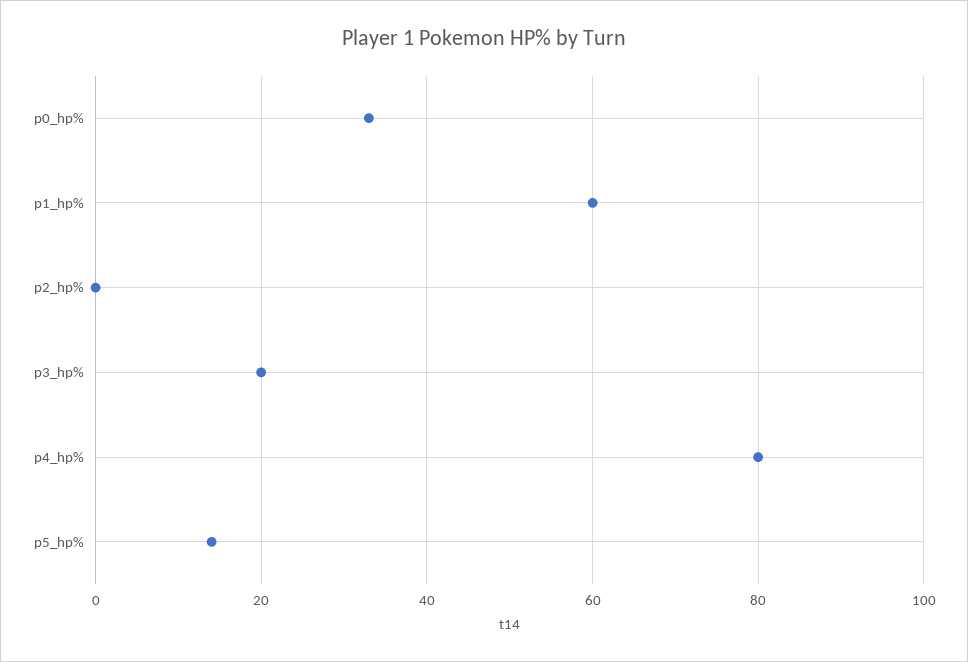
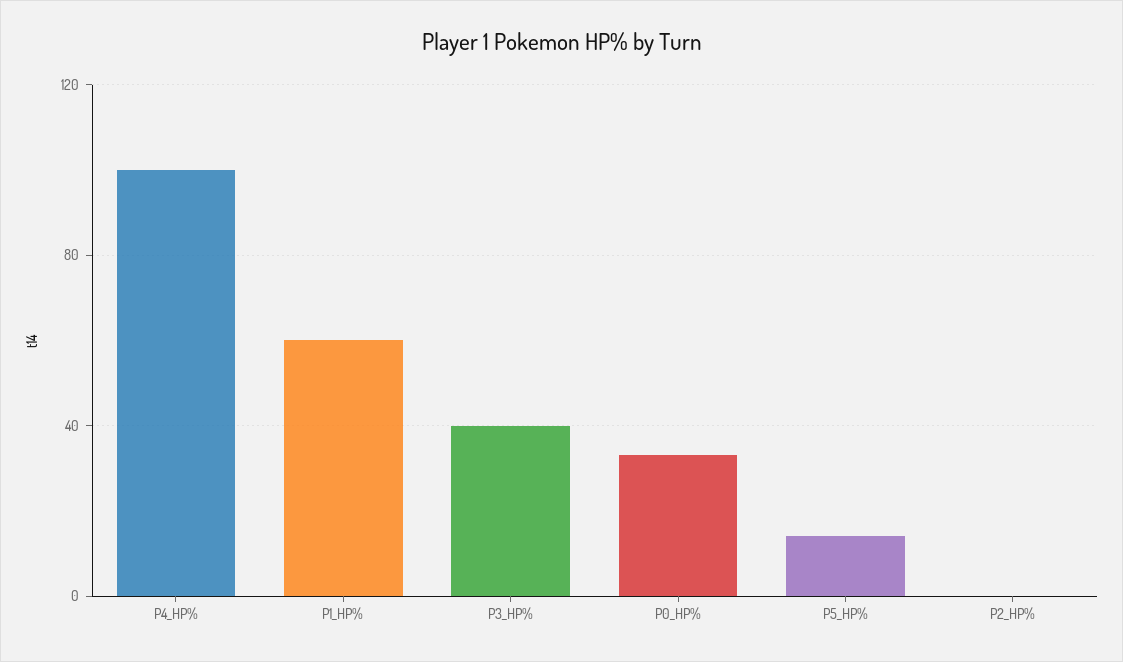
  {
    "p0_hp%": 35,
    "p1_hp%": 60,
    "p2_hp%": 0,
-   "p3_hp%": 20,
+   "p3_hp%": 40,
-   "p4_hp%": 80,
+   "p4_hp%": 100,
    "p5_hp%": 15
  }

